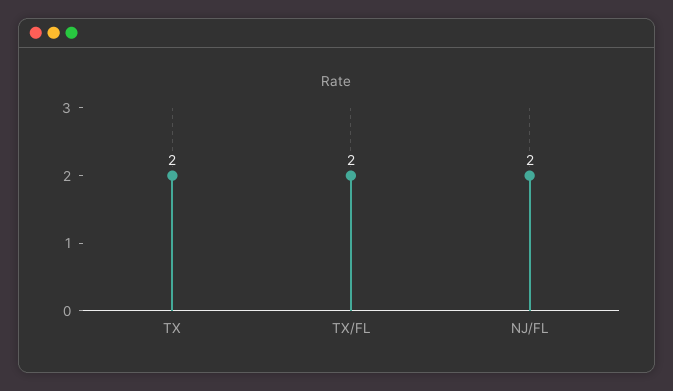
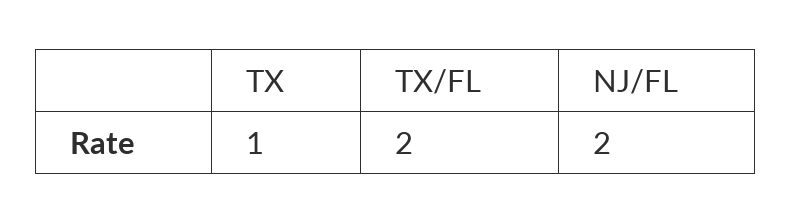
  {
-   "TX": 2,
+   "TX": 1,
    "TX/FL": 2,
    "NJ/FL": 2
  }

